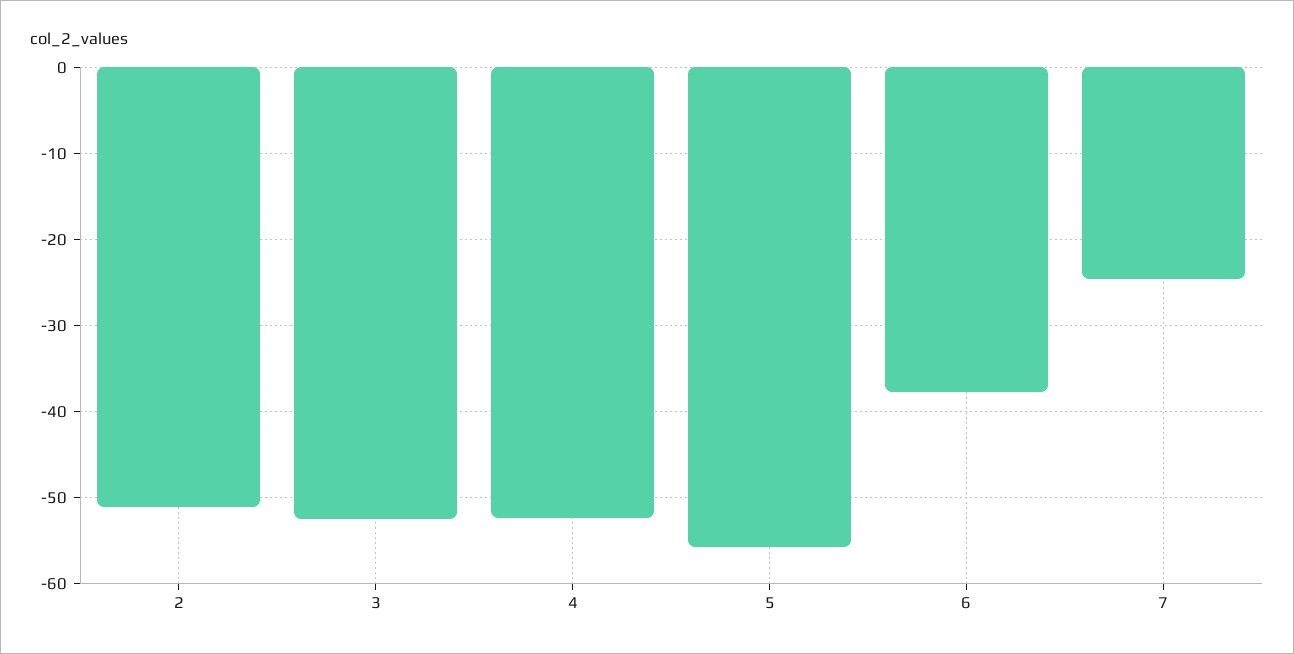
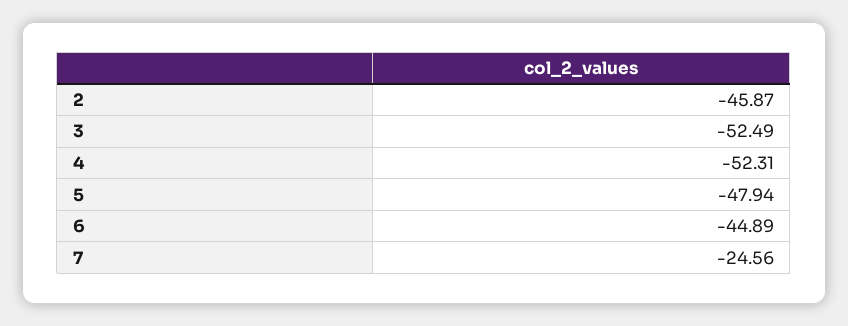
  {
-   "2": -51,
+   "2": -45.87,
    "3": -52.49,
    "4": -52.31,
-   "5": -56,
+   "5": -47.94,
-   "6": -38,
+   "6": -44.89,
    "7": -24.56
  }

